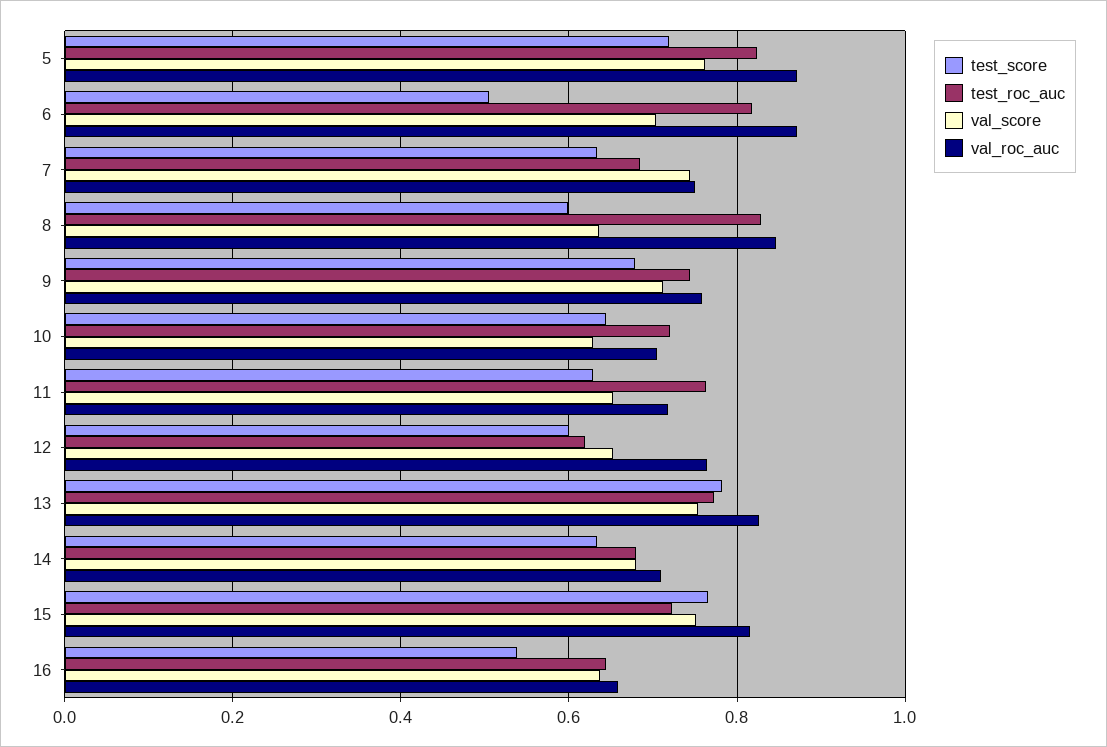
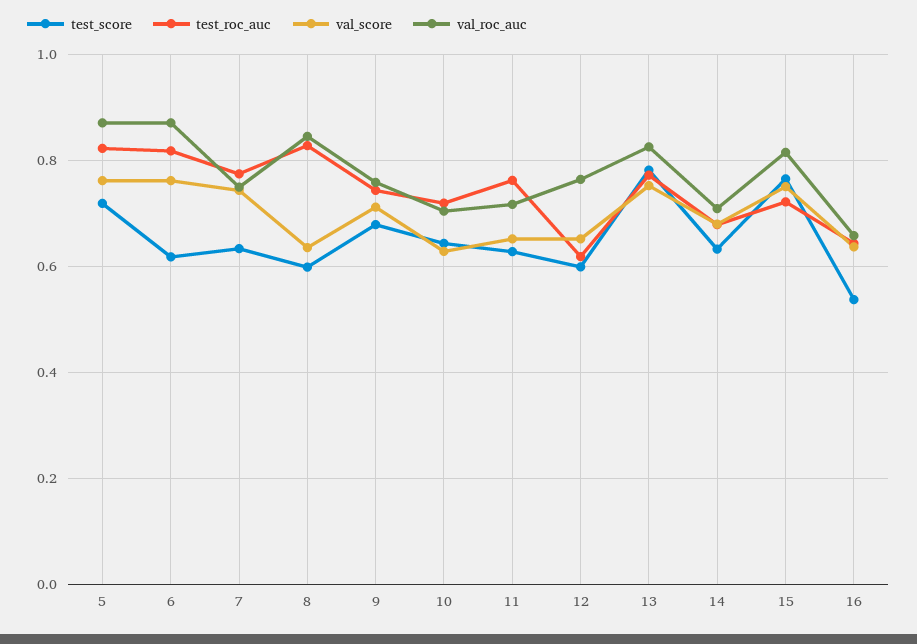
  {
    "test_score": {
      "5": 0.72,
-     "6": 0.5,
+     "6": 0.62,
      "7": 0.64,
      "8": 0.6,
      "9": 0.68,
      "10": 0.64,
      "11": 0.62,
      "12": 0.6,
      "13": 0.78,
      "14": 0.64,
      "15": 0.76,
      "16": 0.54
    },
    "test_roc_auc": {
      "5": 0.82,
      "6": 0.82,
-     "7": 0.68,
+     "7": 0.78,
      "8": 0.82,
      "9": 0.74,
      "10": 0.72,
      "11": 0.76,
      "12": 0.62,
      "13": 0.78,
      "14": 0.68,
      "15": 0.72,
      "16": 0.64
    },
    "val_score": {
      "5": 0.76,
-     "6": 0.7,
+     "6": 0.76,
      "7": 0.74,
      "8": 0.64,
      "9": 0.72,
      "10": 0.62,
      "11": 0.66,
      "12": 0.66,
      "13": 0.76,
      "14": 0.68,
      "15": 0.76,
      "16": 0.64
    },
    "val_roc_auc": {
      "5": 0.88,
      "6": 0.88,
      "7": 0.76,
      "8": 0.84,
      "9": 0.76,
      "10": 0.7,
      "11": 0.72,
      "12": 0.76,
      "13": 0.82,
      "14": 0.7,
      "15": 0.82,
      "16": 0.66
    }
  }

